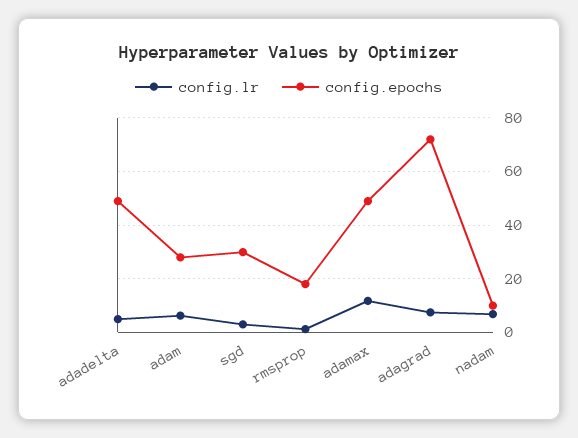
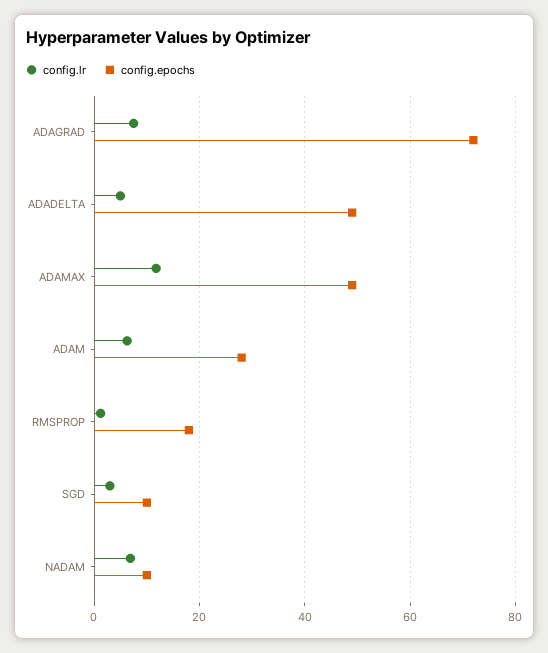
  {
    "config.lr": {
      "adadelta": 6,
      "adam": 6,
      "sgd": 4,
      "rmsprop": 2,
      "adamax": 12,
      "adagrad": 8,
      "nadam": 6
    },
    "config.epochs": {
      "adadelta": 50,
      "adam": 28,
-     "sgd": 30,
+     "sgd": 10,
      "rmsprop": 18,
      "adamax": 50,
      "adagrad": 72,
      "nadam": 10
    }
  }

